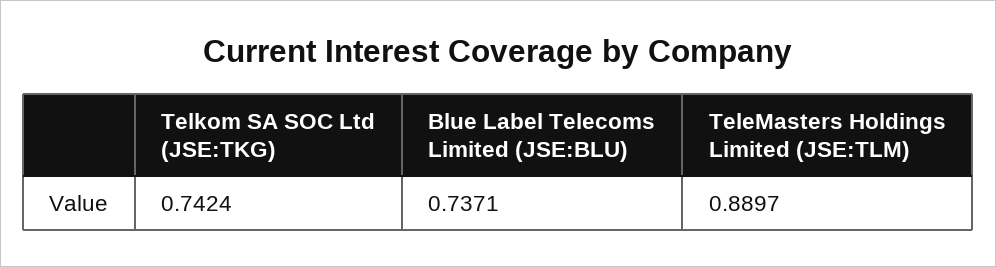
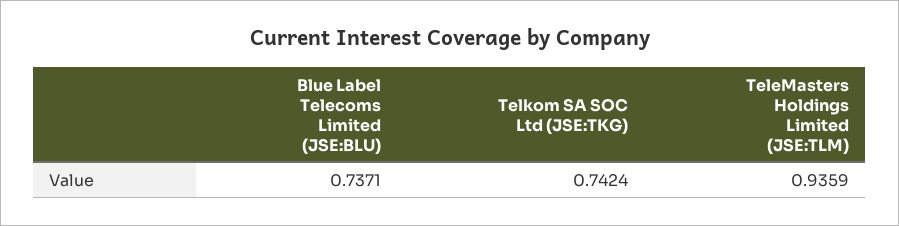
  {
    "Telkom SA SOC Ltd (JSE:TKG)": 0.7424,
    "Blue Label Telecoms Limited (JSE:BLU)": 0.7371,
-   "TeleMasters Holdings Limited (JSE:TLM)": 0.8897
+   "TeleMasters Holdings Limited (JSE:TLM)": 0.9359
  }

